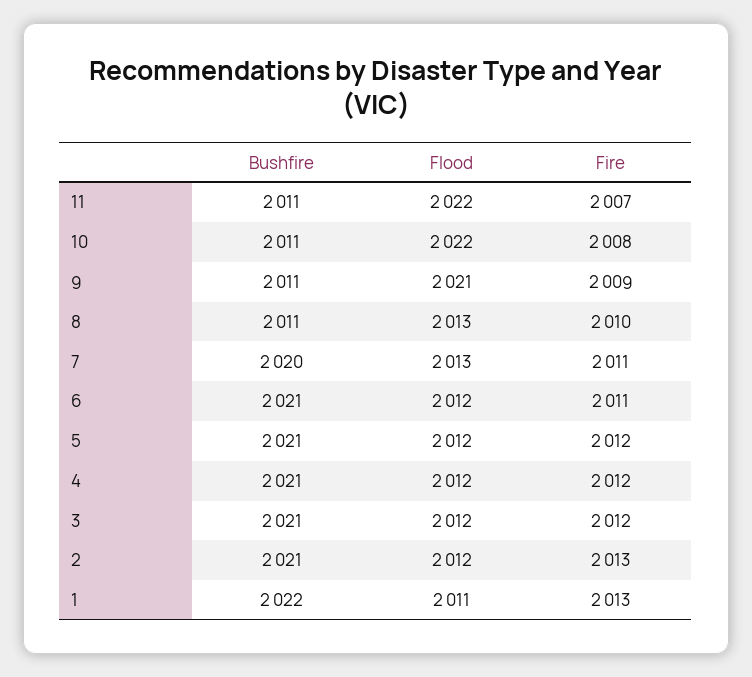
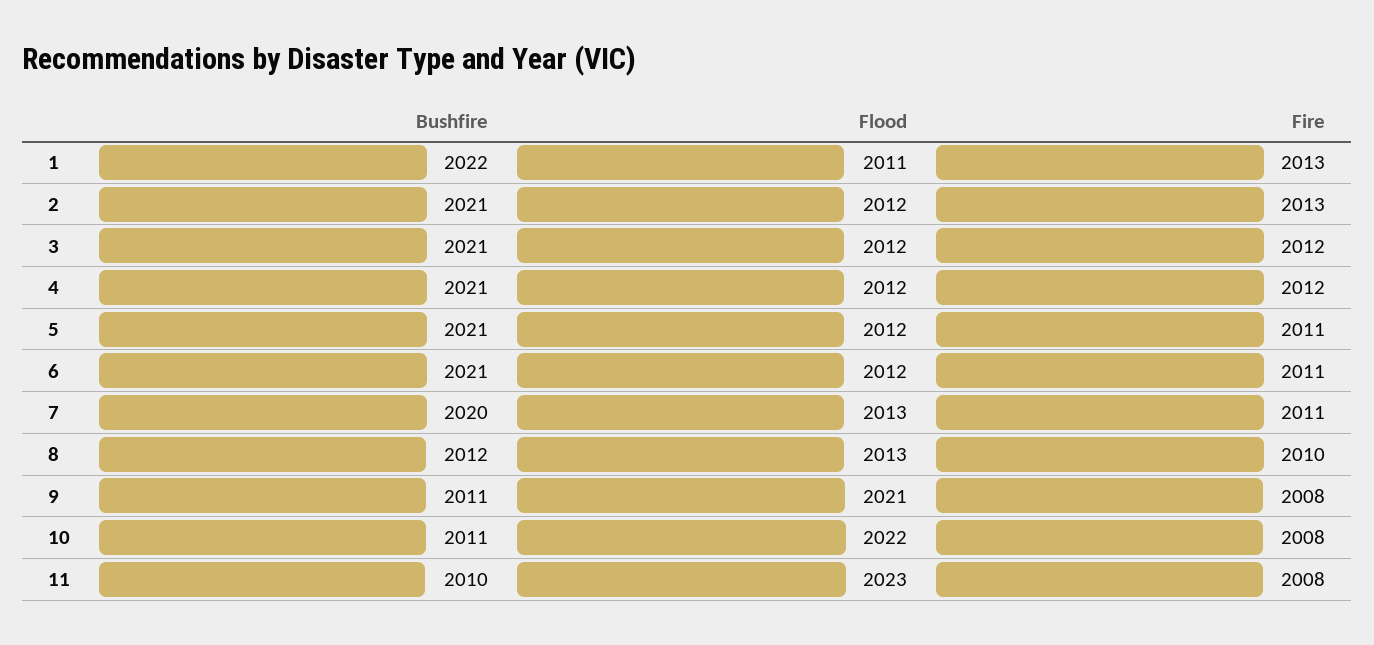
  {
    "Bushfire": {
-     "11": 2011,
+     "11": 2010,
      "10": 2011,
      "9": 2011,
-     "8": 2011,
+     "8": 2012,
      "7": 2020,
      "6": 2021,
      "5": 2021,
      "4": 2021,
      "3": 2021,
      "2": 2021,
      "1": 2022
    },
    "Flood": {
-     "11": 2022,
+     "11": 2023,
      "10": 2022,
      "9": 2021,
      "8": 2013,
      "7": 2013,
      "6": 2012,
      "5": 2012,
      "4": 2012,
      "3": 2012,
      "2": 2012,
      "1": 2011
    },
    "Fire": {
-     "11": 2007,
+     "11": 2008,
      "10": 2008,
-     "9": 2009,
+     "9": 2008,
      "8": 2010,
      "7": 2011,
      "6": 2011,
-     "5": 2012,
+     "5": 2011,
      "4": 2012,
      "3": 2012,
      "2": 2013,
      "1": 2013
    }
  }

